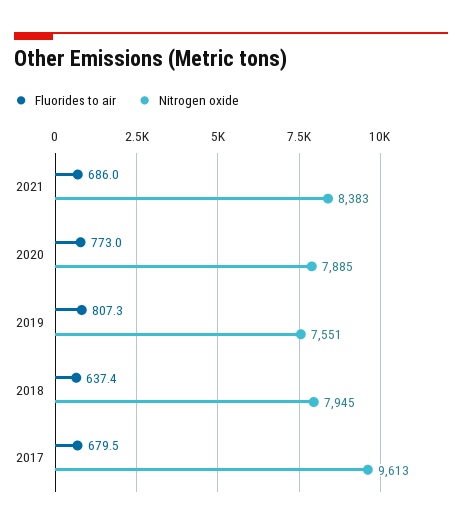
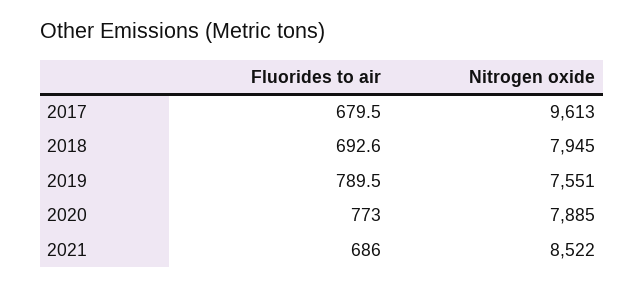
  {
    "Fluorides to air": {
      "2021": 686,
      "2020": 773,
-     "2019": 807.3,
+     "2019": 789.5,
-     "2018": 637.4,
+     "2018": 692.6,
      "2017": 679.5
    },
    "Nitrogen oxide": {
-     "2021": 8383,
+     "2021": 8522,
      "2020": 7885,
      "2019": 7551,
      "2018": 7945,
      "2017": 9613
    }
  }

